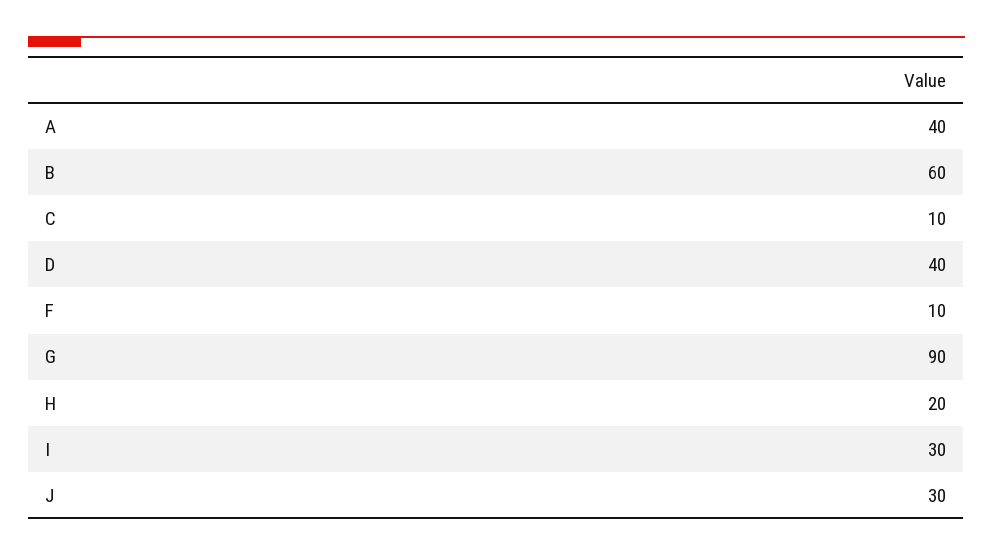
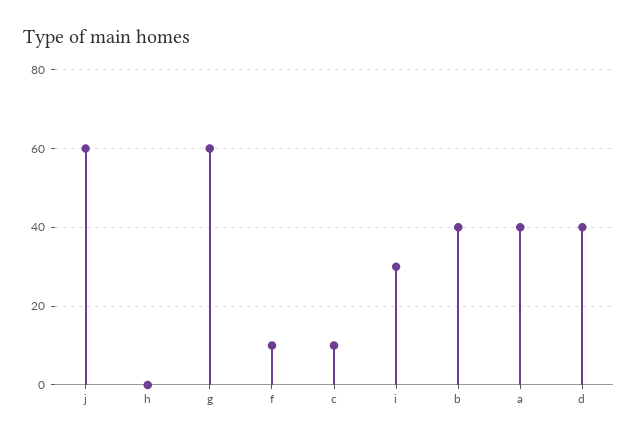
  {
    "A": 40,
-   "B": 60,
+   "B": 40,
    "C": 10,
    "D": 40,
    "F": 10,
-   "G": 90,
+   "G": 60,
-   "H": 20,
+   "H": 0,
    "I": 30,
-   "J": 30
+   "J": 60
  }

